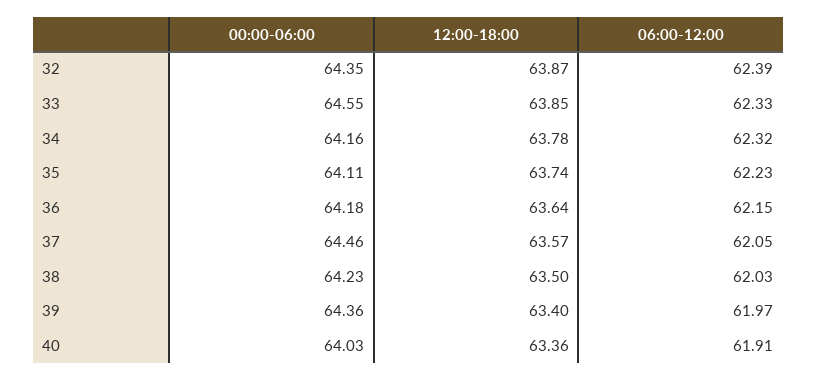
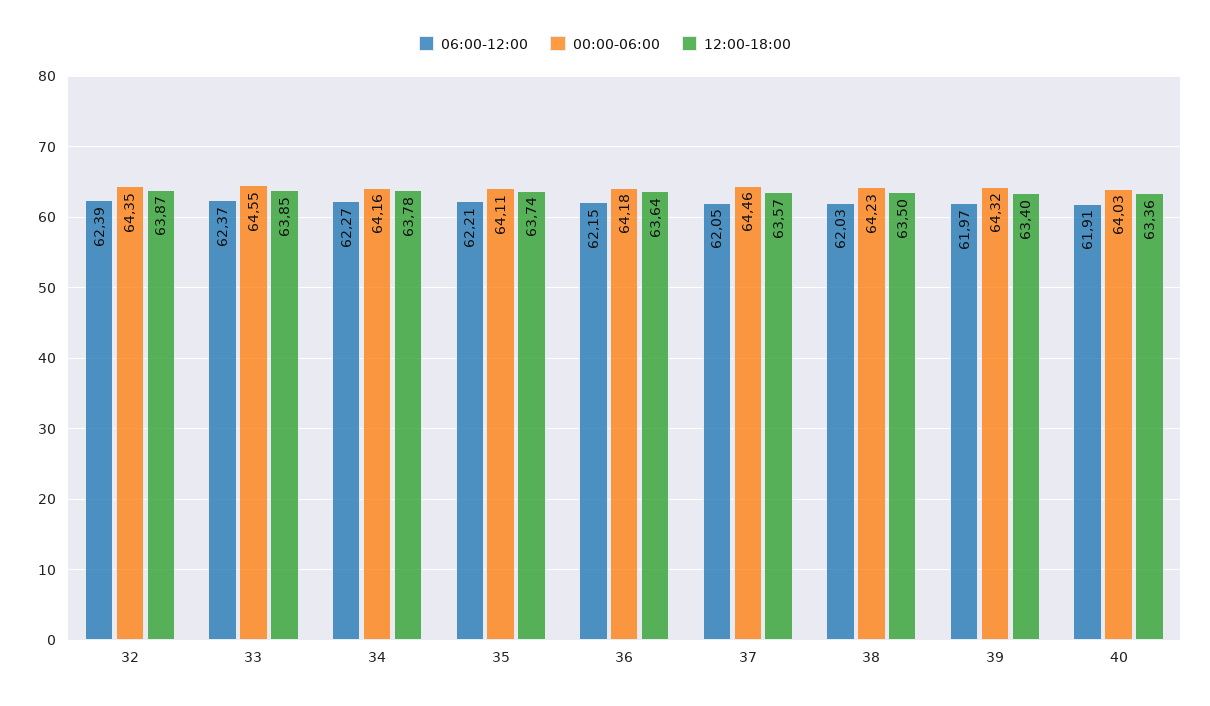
  {
    "00:00-06:00": {
      "32": 64.35,
      "33": 64.55,
      "34": 64.16,
      "35": 64.11,
      "36": 64.18,
      "37": 64.46,
      "38": 64.23,
-     "39": 64.36,
+     "39": 64.32,
      "40": 64.03
    },
    "12:00-18:00": {
      "32": 63.87,
      "33": 63.85,
      "34": 63.78,
      "35": 63.74,
      "36": 63.64,
      "37": 63.57,
      "38": 63.5,
      "39": 63.4,
      "40": 63.36
    },
    "06:00-12:00": {
      "32": 62.39,
-     "33": 62.33,
+     "33": 62.37,
-     "34": 62.32,
+     "34": 62.27,
-     "35": 62.23,
+     "35": 62.21,
      "36": 62.15,
      "37": 62.05,
      "38": 62.03,
      "39": 61.97,
      "40": 61.91
    }
  }

